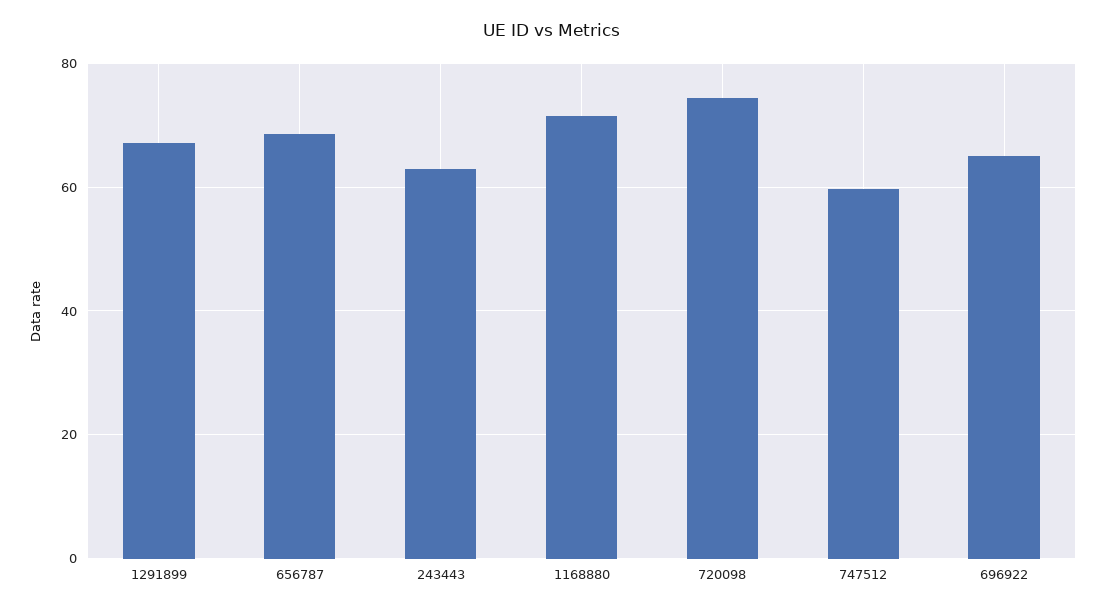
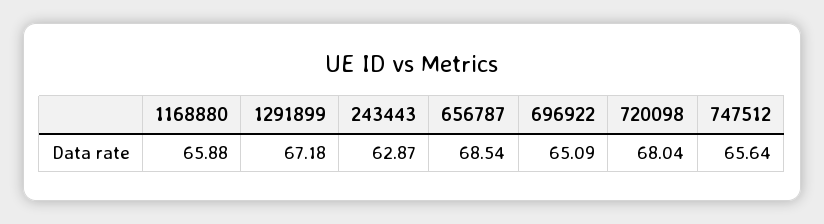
  {
    "1291899": 67.18,
    "656787": 68.54,
    "243443": 62.87,
-   "1168880": 72,
+   "1168880": 65.88,
-   "720098": 74,
+   "720098": 68.04,
-   "747512": 60,
+   "747512": 65.64,
    "696922": 65.09
  }

